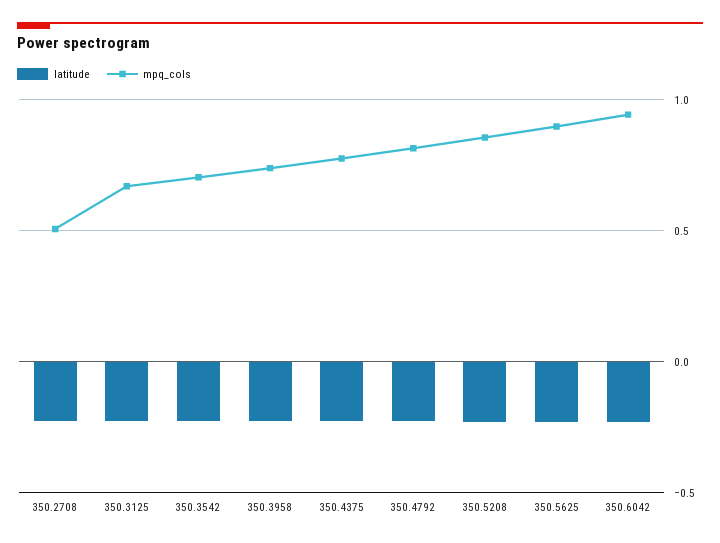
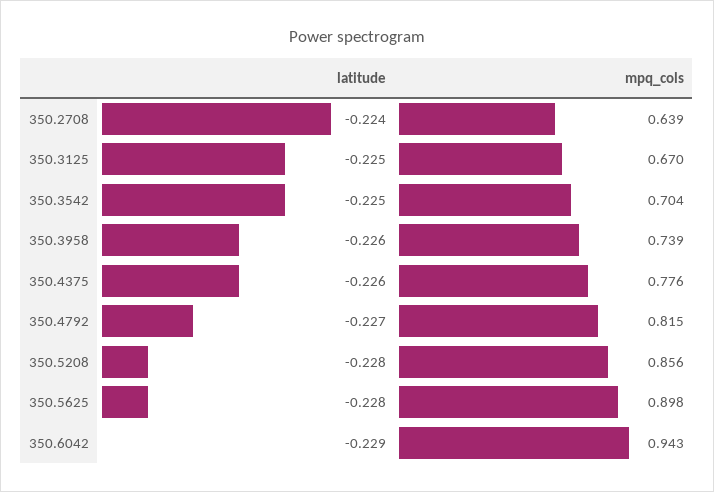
  {
    "latitude": {
      "350.2708": -0.224,
      "350.3125": -0.225,
      "350.3542": -0.225,
      "350.3958": -0.226,
      "350.4375": -0.226,
      "350.4792": -0.227,
      "350.5208": -0.228,
      "350.5625": -0.228,
      "350.6042": -0.229
    },
    "mpq_cols": {
-     "350.2708": 0.5,
+     "350.2708": 0.639,
      "350.3125": 0.67,
      "350.3542": 0.704,
      "350.3958": 0.739,
      "350.4375": 0.776,
      "350.4792": 0.815,
      "350.5208": 0.856,
      "350.5625": 0.898,
      "350.6042": 0.943
    }
  }

